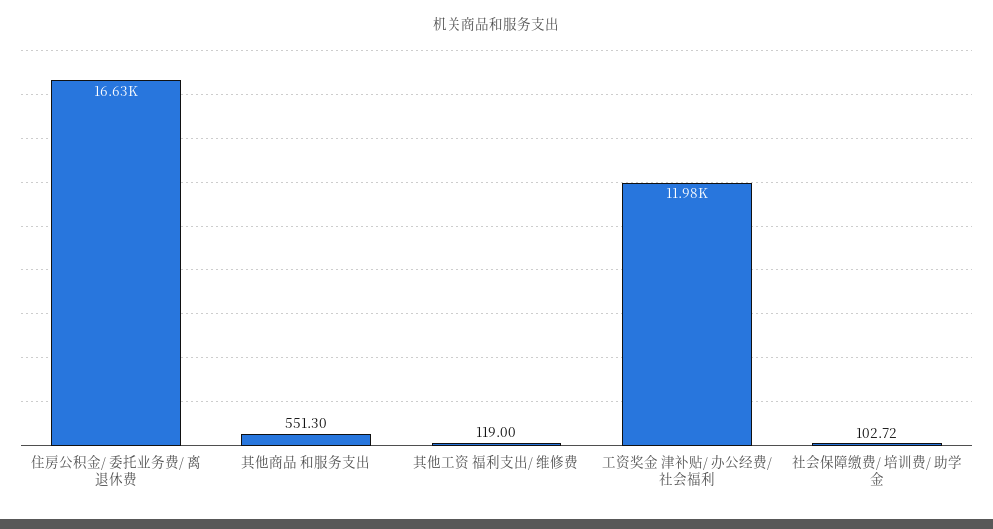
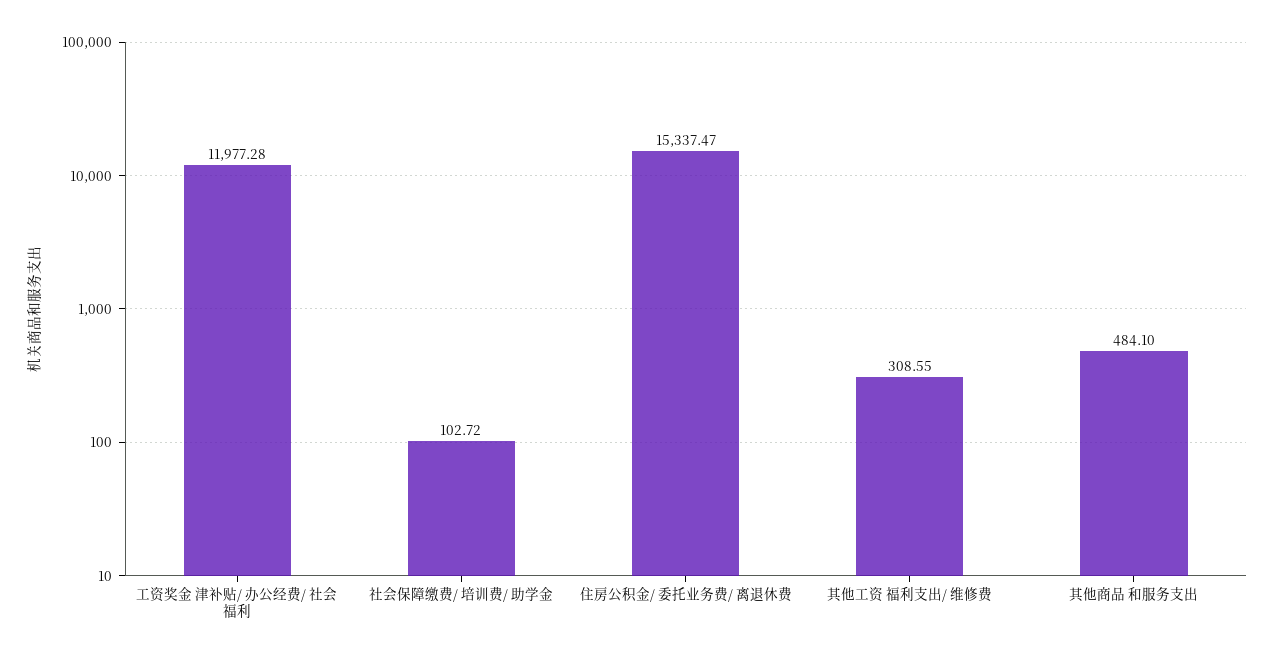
  {
-   "住房公积金/ 委托业务费/ 离退休费": 16630,
+   "住房公积金/ 委托业务费/ 离退休费": 15337.47,
-   "其他商品 和服务支出": 551.3,
+   "其他商品 和服务支出": 484.1,
-   "其他工资 福利支出/ 维修费": 119,
+   "其他工资 福利支出/ 维修费": 308.55,
    "工资奖金 津补贴/ 办公经费/ 社会福利": 11977.28,
    "社会保障缴费/ 培训费/ 助学金": 102.72
  }

